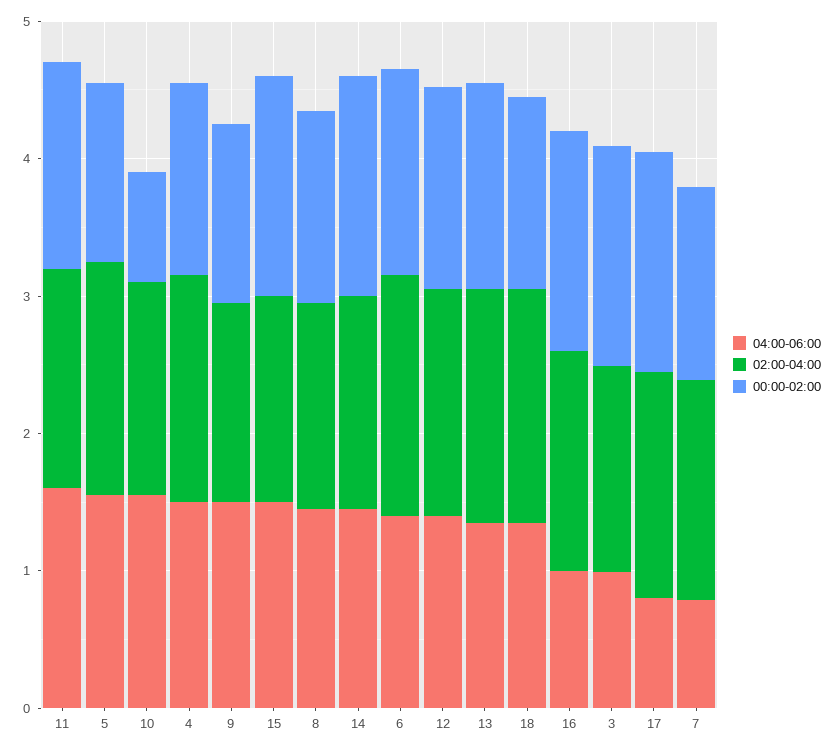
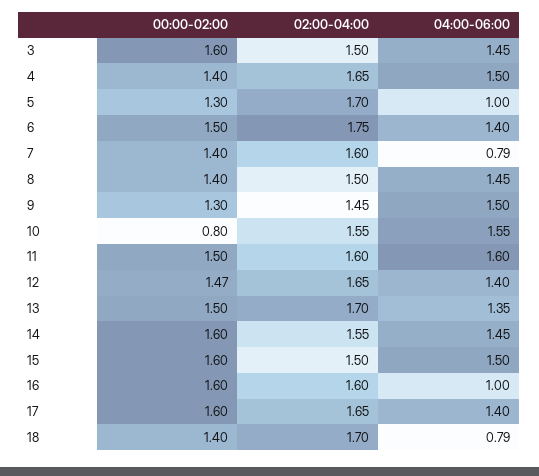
  {
    "04:00-06:00": {
      "11": 1.6,
-     "5": 1.6,
+     "5": 1,
      "10": 1.55,
      "4": 1.5,
      "9": 1.5,
      "15": 1.5,
      "8": 1.45,
      "14": 1.45,
      "6": 1.4,
      "12": 1.4,
      "13": 1.35,
-     "18": 1.4,
+     "18": 0.79,
      "16": 1,
-     "3": 1,
+     "3": 1.45,
-     "17": 0.8,
+     "17": 1.4,
      "7": 0.79
    },
    "02:00-04:00": {
      "11": 1.6,
      "5": 1.7,
      "10": 1.55,
      "4": 1.65,
      "9": 1.45,
      "15": 1.5,
      "8": 1.5,
      "14": 1.55,
      "6": 1.75,
      "12": 1.65,
      "13": 1.7,
      "18": 1.7,
      "16": 1.6,
      "3": 1.5,
      "17": 1.65,
      "7": 1.6
    },
    "00:00-02:00": {
      "11": 1.5,
      "5": 1.3,
      "10": 0.8,
      "4": 1.4,
      "9": 1.3,
      "15": 1.6,
      "8": 1.4,
      "14": 1.6,
      "6": 1.5,
      "12": 1.47,
      "13": 1.5,
      "18": 1.4,
      "16": 1.6,
      "3": 1.6,
      "17": 1.6,
      "7": 1.4
    }
  }

